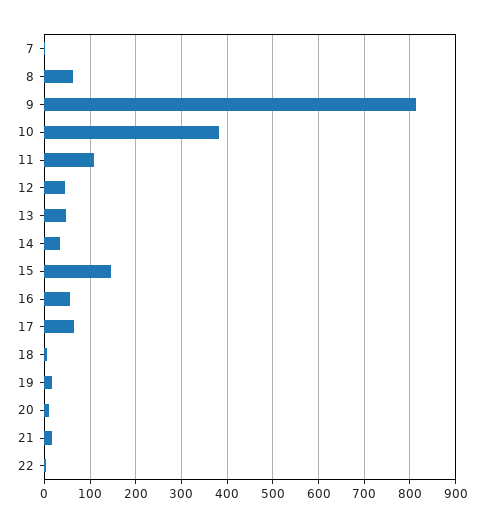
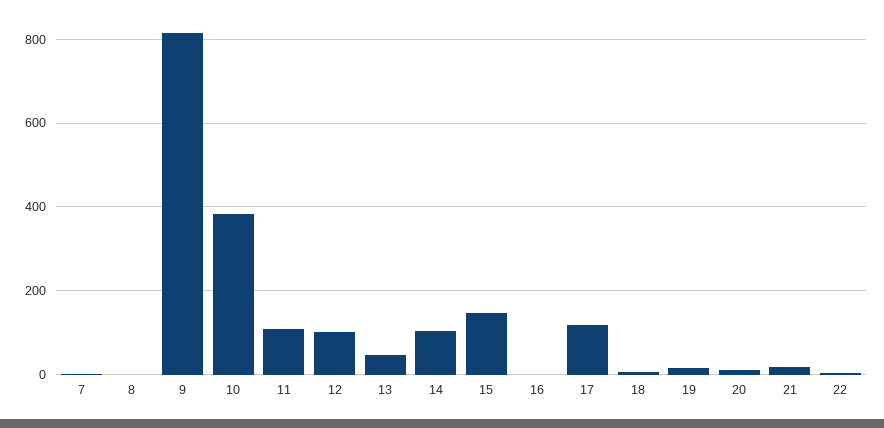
  {
    "7": 0,
-   "8": 60,
+   "8": 0,
    "9": 820,
    "10": 380,
    "11": 100,
-   "12": 40,
+   "12": 100,
    "13": 40,
-   "14": 40,
+   "14": 100,
    "15": 140,
-   "16": 60,
+   "16": 0,
-   "17": 60,
+   "17": 120,
    "18": 0,
    "19": 20,
    "20": 20,
    "21": 20,
    "22": 0
  }

